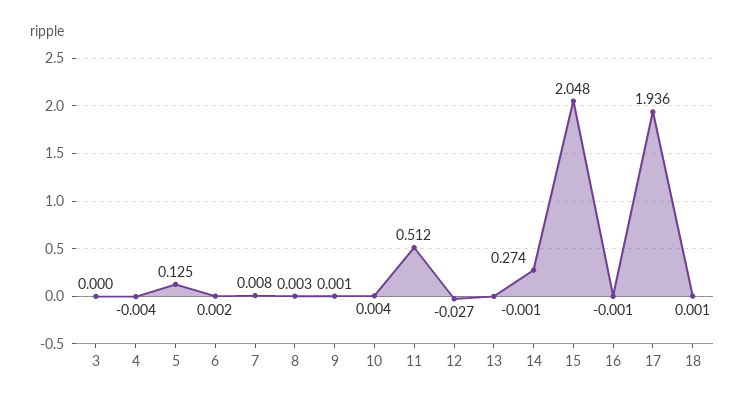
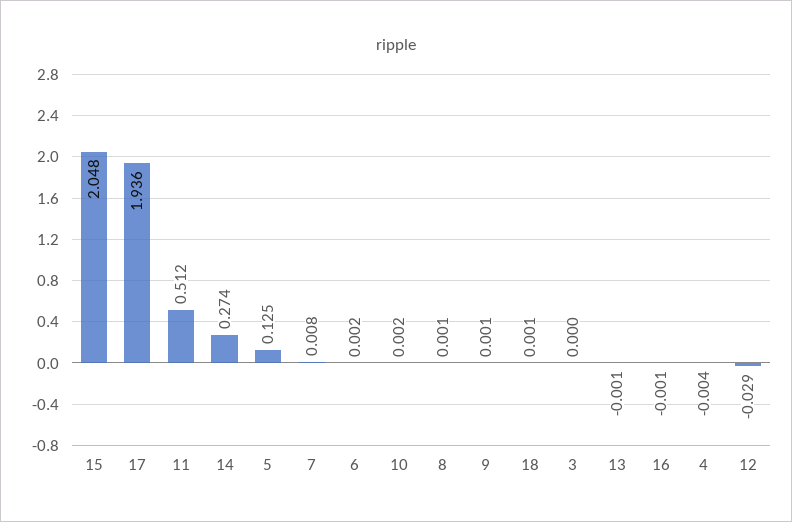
  {
    "3": 0,
    "4": -0.004,
    "5": 0.125,
    "6": 0.002,
    "7": 0.008,
-   "8": 0.003,
+   "8": 0.001,
    "9": 0.001,
-   "10": 0.004,
+   "10": 0.002,
    "11": 0.512,
-   "12": -0.027,
+   "12": -0.029,
    "13": -0.001,
    "14": 0.274,
    "15": 2.048,
    "16": -0.001,
    "17": 1.936,
    "18": 0.001
  }

